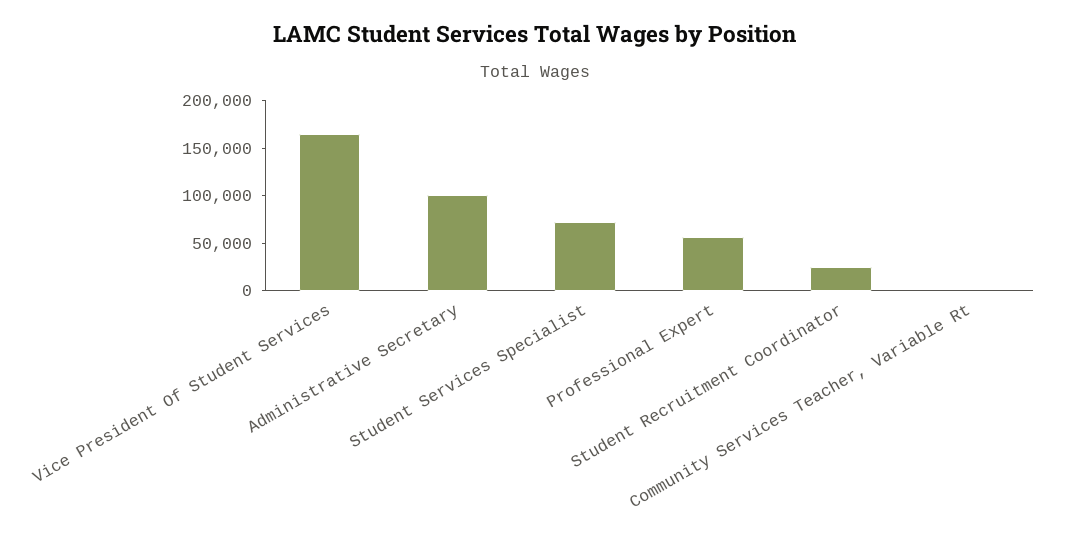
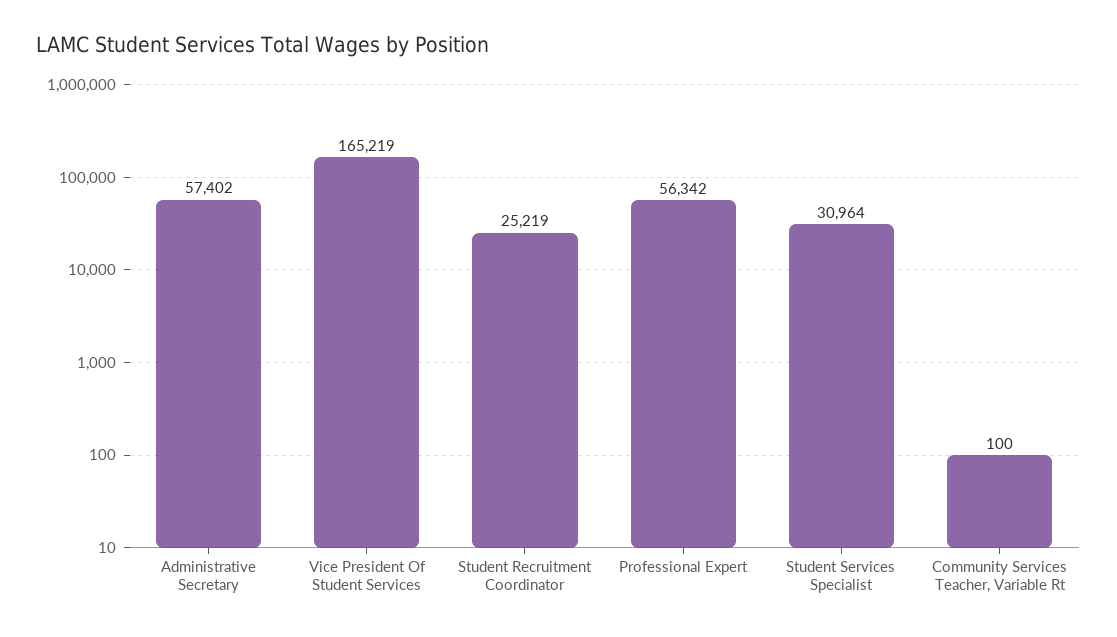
  {
    "Vice President Of Student Services": 165219,
-   "Administrative Secretary": 100000,
+   "Administrative Secretary": 57402,
-   "Student Services Specialist": 70000,
+   "Student Services Specialist": 30964,
    "Professional Expert": 56342,
    "Student Recruitment Coordinator": 25219,
    "Community Services Teacher, Variable Rt": 100
  }

